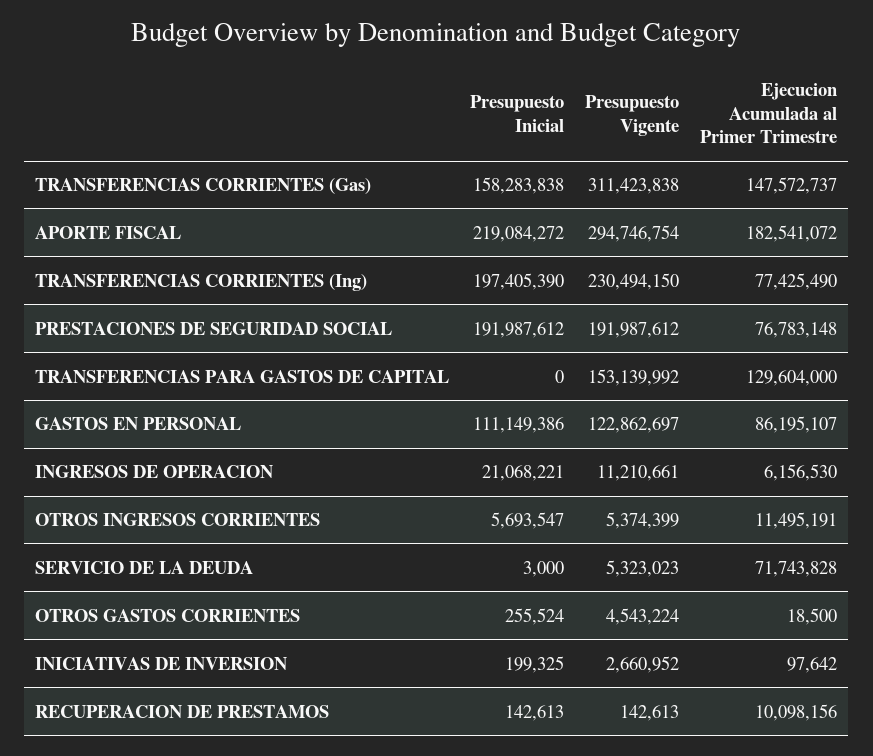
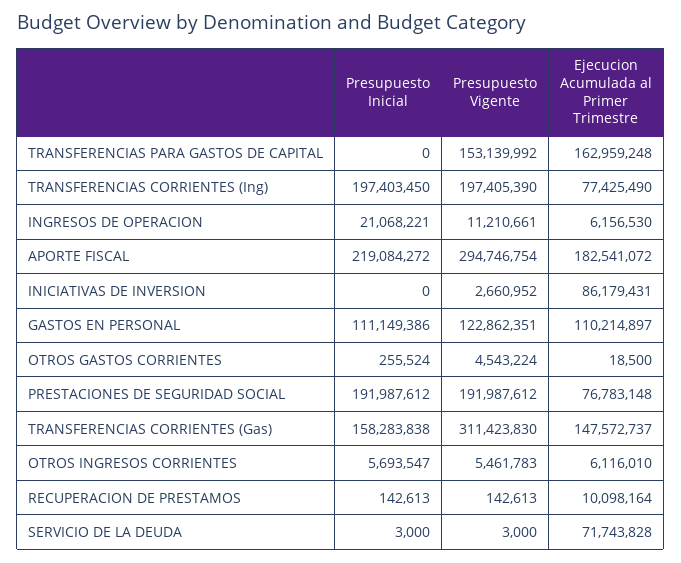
  {
    "Presupuesto Inicial": {
      "TRANSFERENCIAS CORRIENTES (Gas)": 158283838,
      "APORTE FISCAL": 219084272,
-     "TRANSFERENCIAS CORRIENTES (Ing)": 197405390,
+     "TRANSFERENCIAS CORRIENTES (Ing)": 197403450,
      "PRESTACIONES DE SEGURIDAD SOCIAL": 191987612,
      "TRANSFERENCIAS PARA GASTOS DE CAPITAL": 0,
      "GASTOS EN PERSONAL": 111149386,
      "INGRESOS DE OPERACION": 21068221,
      "OTROS INGRESOS CORRIENTES": 5693547,
      "SERVICIO DE LA DEUDA": 3000,
      "OTROS GASTOS CORRIENTES": 255524,
-     "INICIATIVAS DE INVERSION": 199325,
+     "INICIATIVAS DE INVERSION": 0,
      "RECUPERACION DE PRESTAMOS": 142613
    },
    "Presupuesto Vigente": {
-     "TRANSFERENCIAS CORRIENTES (Gas)": 311423838,
+     "TRANSFERENCIAS CORRIENTES (Gas)": 311423830,
      "APORTE FISCAL": 294746754,
-     "TRANSFERENCIAS CORRIENTES (Ing)": 230494150,
+     "TRANSFERENCIAS CORRIENTES (Ing)": 197405390,
      "PRESTACIONES DE SEGURIDAD SOCIAL": 191987612,
      "TRANSFERENCIAS PARA GASTOS DE CAPITAL": 153139992,
-     "GASTOS EN PERSONAL": 122862697,
+     "GASTOS EN PERSONAL": 122862351,
      "INGRESOS DE OPERACION": 11210661,
-     "OTROS INGRESOS CORRIENTES": 5374399,
+     "OTROS INGRESOS CORRIENTES": 5461783,
-     "SERVICIO DE LA DEUDA": 5323023,
+     "SERVICIO DE LA DEUDA": 3000,
      "OTROS GASTOS CORRIENTES": 4543224,
      "INICIATIVAS DE INVERSION": 2660952,
      "RECUPERACION DE PRESTAMOS": 142613
    },
    "Ejecucion Acumulada al Primer Trimestre": {
      "TRANSFERENCIAS CORRIENTES (Gas)": 147572737,
      "APORTE FISCAL": 182541072,
      "TRANSFERENCIAS CORRIENTES (Ing)": 77425490,
      "PRESTACIONES DE SEGURIDAD SOCIAL": 76783148,
-     "TRANSFERENCIAS PARA GASTOS DE CAPITAL": 129604000,
+     "TRANSFERENCIAS PARA GASTOS DE CAPITAL": 162959248,
-     "GASTOS EN PERSONAL": 86195107,
+     "GASTOS EN PERSONAL": 110214897,
      "INGRESOS DE OPERACION": 6156530,
-     "OTROS INGRESOS CORRIENTES": 11495191,
+     "OTROS INGRESOS CORRIENTES": 6116010,
      "SERVICIO DE LA DEUDA": 71743828,
      "OTROS GASTOS CORRIENTES": 18500,
-     "INICIATIVAS DE INVERSION": 97642,
+     "INICIATIVAS DE INVERSION": 86179431,
-     "RECUPERACION DE PRESTAMOS": 10098156
+     "RECUPERACION DE PRESTAMOS": 10098164
    }
  }

